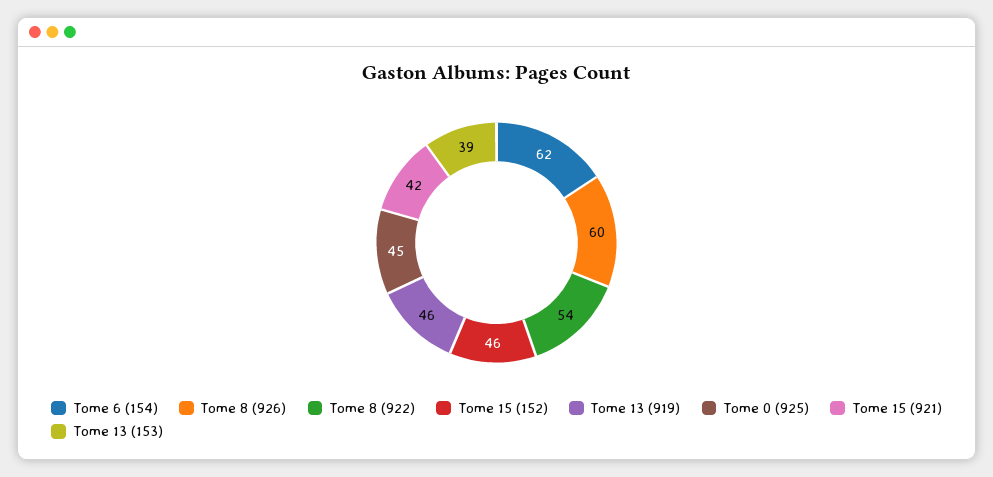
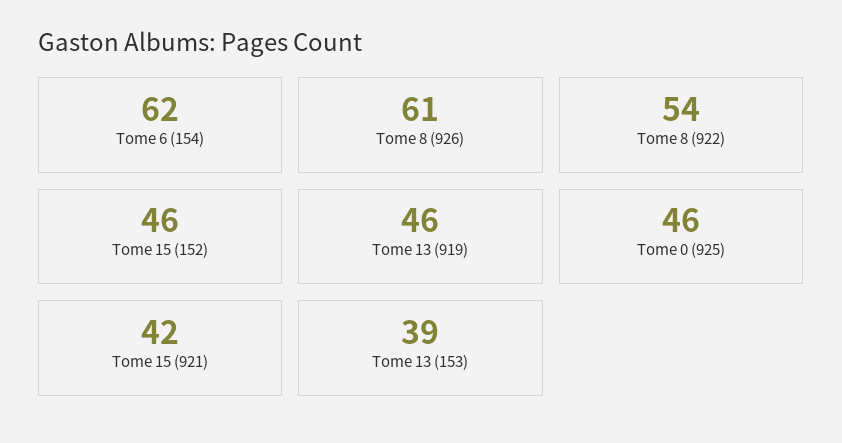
  {
    "Tome 6 (154)": 62,
-   "Tome 8 (926)": 60,
+   "Tome 8 (926)": 61,
    "Tome 8 (922)": 54,
    "Tome 15 (152)": 46,
    "Tome 13 (919)": 46,
-   "Tome 0 (925)": 45,
+   "Tome 0 (925)": 46,
    "Tome 15 (921)": 42,
    "Tome 13 (153)": 39
  }

